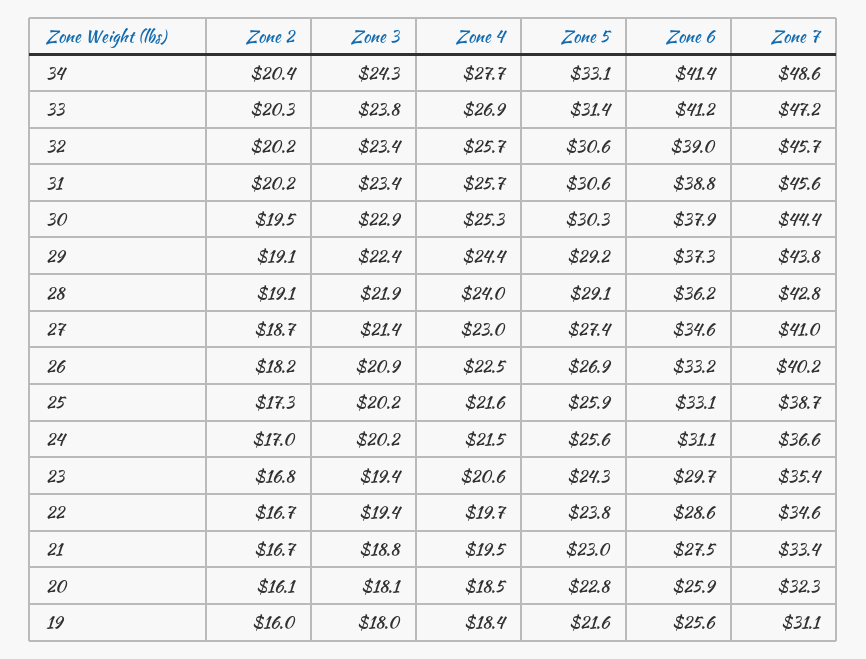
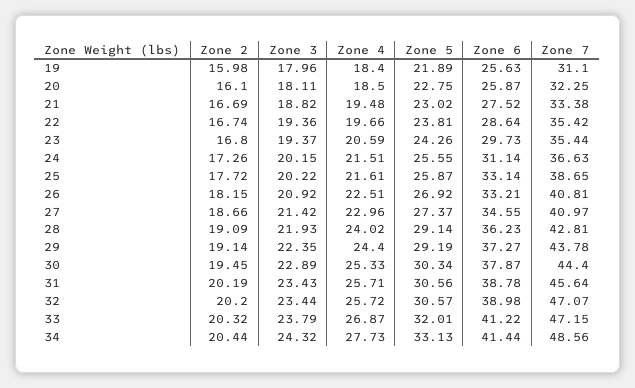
  {
    "Zone 2": {
      "34": 20.44,
      "33": 20.32,
      "32": 20.2,
      "31": 20.19,
      "30": 19.45,
      "29": 19.14,
      "28": 19.09,
      "27": 18.66,
      "26": 18.15,
-     "25": 17.3,
+     "25": 17.72,
-     "24": 17,
+     "24": 17.26,
      "23": 16.8,
      "22": 16.74,
      "21": 16.69,
      "20": 16.1,
      "19": 15.98
    },
    "Zone 3": {
      "34": 24.32,
      "33": 23.79,
      "32": 23.44,
      "31": 23.43,
      "30": 22.89,
      "29": 22.35,
      "28": 21.93,
      "27": 21.42,
      "26": 20.92,
      "25": 20.22,
      "24": 20.15,
      "23": 19.37,
      "22": 19.36,
      "21": 18.82,
      "20": 18.11,
      "19": 17.96
    },
    "Zone 4": {
      "34": 27.73,
      "33": 26.87,
      "32": 25.72,
      "31": 25.71,
      "30": 25.33,
      "29": 24.4,
      "28": 24.02,
      "27": 22.96,
      "26": 22.51,
      "25": 21.61,
      "24": 21.51,
      "23": 20.59,
      "22": 19.66,
      "21": 19.48,
      "20": 18.5,
      "19": 18.4
    },
    "Zone 5": {
      "34": 33.13,
-     "33": 31.4,
+     "33": 32.01,
      "32": 30.57,
      "31": 30.56,
      "30": 30.34,
      "29": 29.19,
      "28": 29.14,
      "27": 27.37,
      "26": 26.92,
      "25": 25.87,
      "24": 25.55,
      "23": 24.26,
      "22": 23.81,
      "21": 23.02,
      "20": 22.75,
-     "19": 21.6
+     "19": 21.89
    },
    "Zone 6": {
      "34": 41.44,
      "33": 41.22,
      "32": 38.98,
      "31": 38.78,
      "30": 37.87,
      "29": 37.27,
      "28": 36.23,
      "27": 34.55,
      "26": 33.21,
      "25": 33.14,
      "24": 31.14,
      "23": 29.73,
      "22": 28.64,
      "21": 27.52,
      "20": 25.87,
      "19": 25.63
    },
    "Zone 7": {
      "34": 48.56,
      "33": 47.15,
-     "32": 45.7,
+     "32": 47.07,
      "31": 45.64,
      "30": 44.4,
      "29": 43.78,
      "28": 42.81,
      "27": 40.97,
-     "26": 40.2,
+     "26": 40.81,
      "25": 38.65,
      "24": 36.63,
      "23": 35.44,
-     "22": 34.6,
+     "22": 35.42,
      "21": 33.38,
      "20": 32.25,
      "19": 31.1
    }
  }

